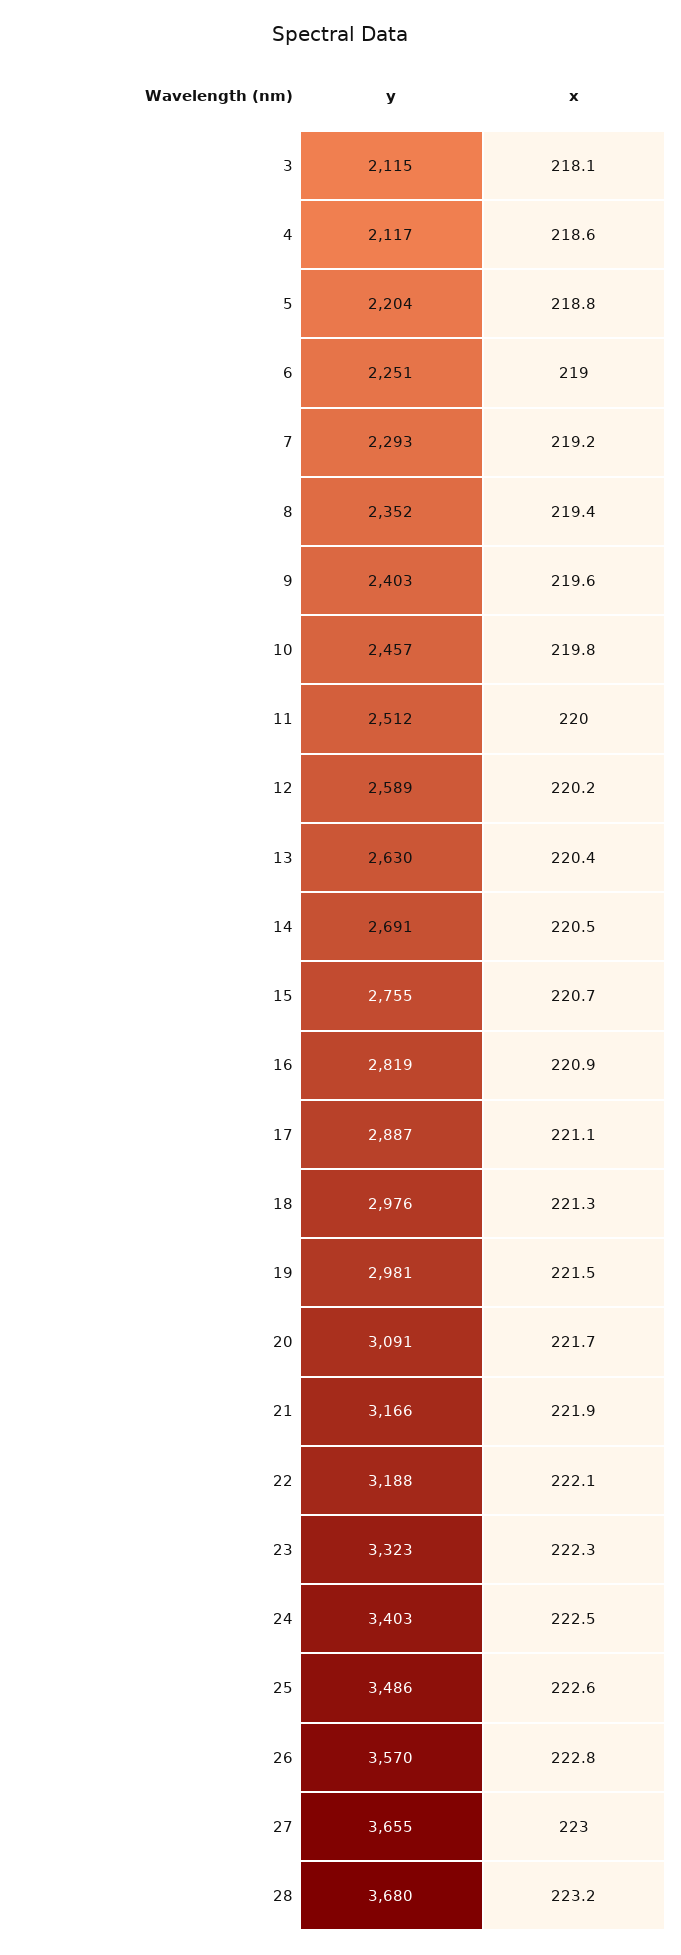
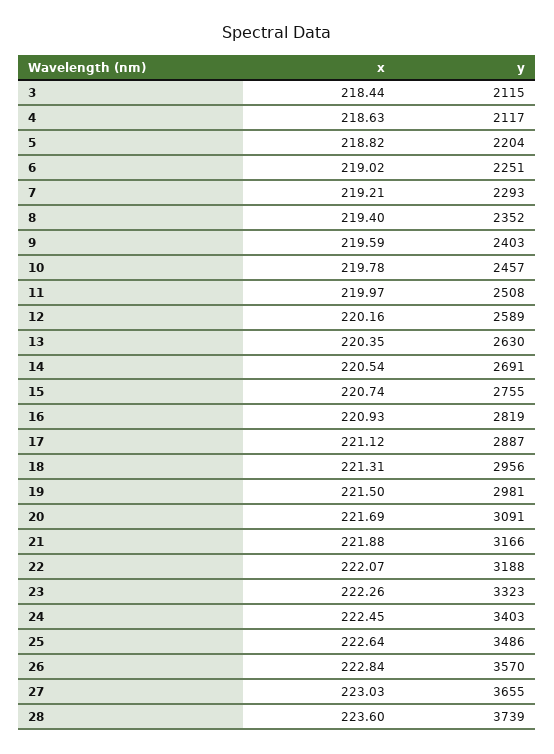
  {
    "y": {
      "3": 2115,
      "4": 2117,
      "5": 2204,
      "6": 2251,
      "7": 2293,
      "8": 2352,
      "9": 2403,
      "10": 2457,
-     "11": 2512,
+     "11": 2508,
      "12": 2589,
      "13": 2630,
      "14": 2691,
      "15": 2755,
      "16": 2819,
      "17": 2887,
-     "18": 2976,
+     "18": 2956,
      "19": 2981,
      "20": 3091,
      "21": 3166,
      "22": 3188,
      "23": 3323,
      "24": 3403,
      "25": 3486,
      "26": 3570,
      "27": 3655,
-     "28": 3680
+     "28": 3739
    },
    "x": {
-     "3": 218.1,
+     "3": 218.44,
      "4": 218.63,
      "5": 218.82,
      "6": 219.02,
      "7": 219.21,
      "8": 219.4,
      "9": 219.59,
      "10": 219.78,
      "11": 219.97,
      "12": 220.16,
      "13": 220.35,
      "14": 220.54,
      "15": 220.74,
      "16": 220.93,
      "17": 221.12,
      "18": 221.31,
      "19": 221.5,
      "20": 221.69,
      "21": 221.88,
      "22": 222.07,
      "23": 222.26,
      "24": 222.45,
      "25": 222.64,
      "26": 222.84,
      "27": 223.03,
-     "28": 223.2
+     "28": 223.6
    }
  }

